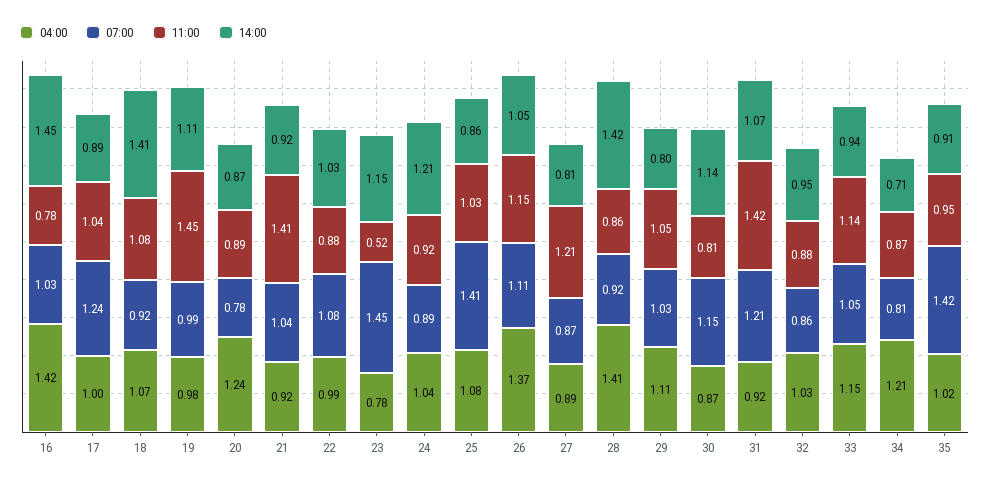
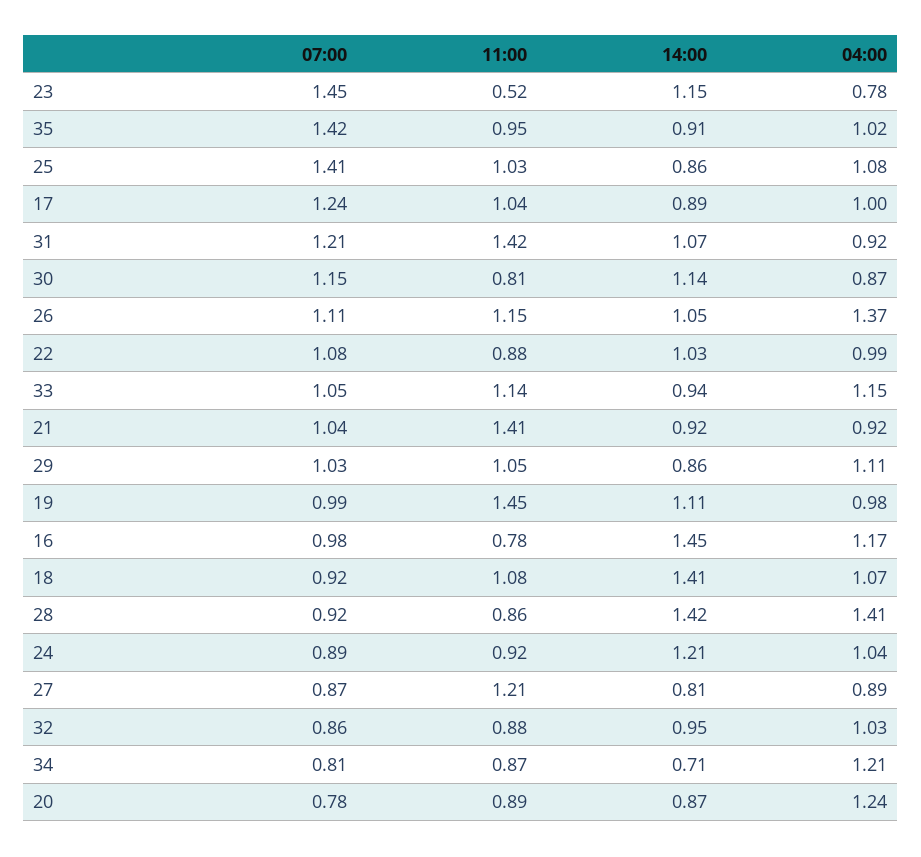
  {
    "04:00": {
-     "16": 1.42,
+     "16": 1.17,
      "17": 1,
      "18": 1.07,
      "19": 0.98,
      "20": 1.24,
      "21": 0.92,
      "22": 0.99,
      "23": 0.78,
      "24": 1.04,
      "25": 1.08,
      "26": 1.37,
      "27": 0.89,
      "28": 1.41,
      "29": 1.11,
      "30": 0.87,
      "31": 0.92,
      "32": 1.03,
      "33": 1.15,
      "34": 1.21,
      "35": 1.02
    },
    "07:00": {
-     "16": 1.03,
+     "16": 0.98,
      "17": 1.24,
      "18": 0.92,
      "19": 0.99,
      "20": 0.78,
      "21": 1.04,
      "22": 1.08,
      "23": 1.45,
      "24": 0.89,
      "25": 1.41,
      "26": 1.11,
      "27": 0.87,
      "28": 0.92,
      "29": 1.03,
      "30": 1.15,
      "31": 1.21,
      "32": 0.86,
      "33": 1.05,
      "34": 0.81,
      "35": 1.42
    },
    "11:00": {
      "16": 0.78,
      "17": 1.04,
      "18": 1.08,
      "19": 1.45,
      "20": 0.89,
      "21": 1.41,
      "22": 0.88,
      "23": 0.52,
      "24": 0.92,
      "25": 1.03,
      "26": 1.15,
      "27": 1.21,
      "28": 0.86,
      "29": 1.05,
      "30": 0.81,
      "31": 1.42,
      "32": 0.88,
      "33": 1.14,
      "34": 0.87,
      "35": 0.95
    },
    "14:00": {
      "16": 1.45,
      "17": 0.89,
      "18": 1.41,
      "19": 1.11,
      "20": 0.87,
      "21": 0.92,
      "22": 1.03,
      "23": 1.15,
      "24": 1.21,
      "25": 0.86,
      "26": 1.05,
      "27": 0.81,
      "28": 1.42,
-     "29": 0.8,
+     "29": 0.86,
      "30": 1.14,
      "31": 1.07,
      "32": 0.95,
      "33": 0.94,
      "34": 0.71,
      "35": 0.91
    }
  }

